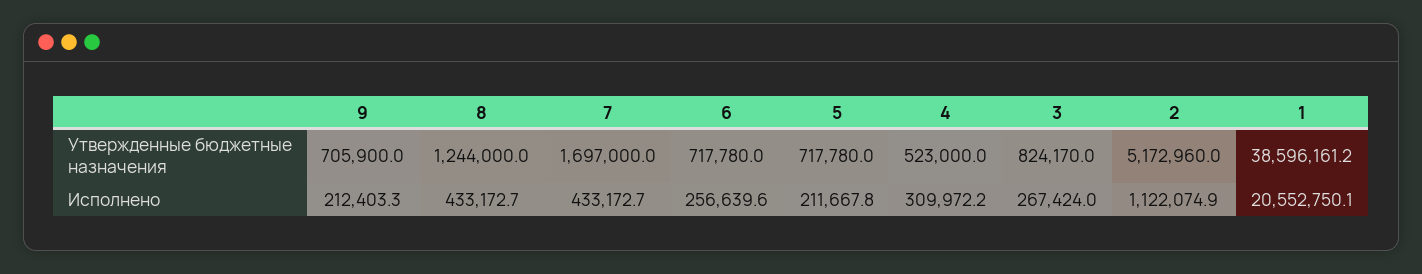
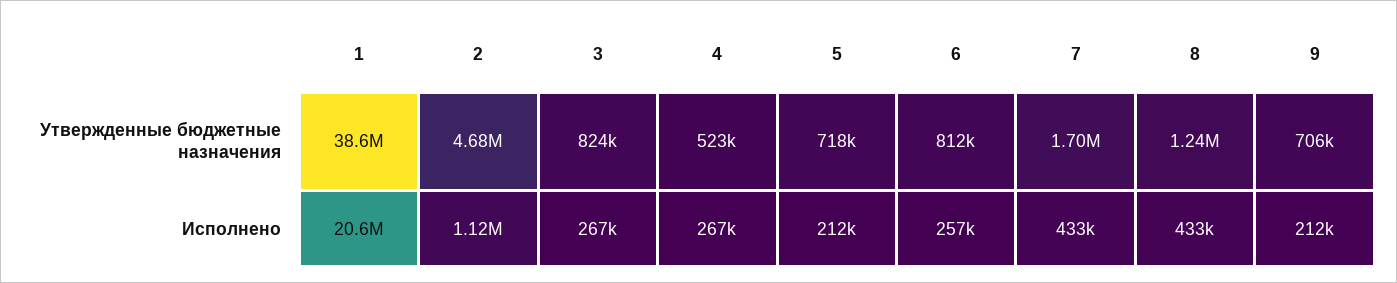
  {
    "9": {
      "Утвержденные бюджетные назначения": 705900,
      "Исполнено": 212403.3
    },
    "8": {
      "Утвержденные бюджетные назначения": 1244000,
      "Исполнено": 433172.7
    },
    "7": {
      "Утвержденные бюджетные назначения": 1697000,
      "Исполнено": 433172.7
    },
    "6": {
-     "Утвержденные бюджетные назначения": 717780,
+     "Утвержденные бюджетные назначения": 812000,
      "Исполнено": 256639.6
    },
    "5": {
      "Утвержденные бюджетные назначения": 717780,
      "Исполнено": 211667.8
    },
    "4": {
      "Утвержденные бюджетные назначения": 523000,
-     "Исполнено": 309972.2
+     "Исполнено": 267000
    },
    "3": {
      "Утвержденные бюджетные назначения": 824170,
      "Исполнено": 267424
    },
    "2": {
-     "Утвержденные бюджетные назначения": 5172960,
+     "Утвержденные бюджетные назначения": 4680000,
      "Исполнено": 1122074.9
    },
    "1": {
      "Утвержденные бюджетные назначения": 38596161.2,
      "Исполнено": 20552750.1
    }
  }

